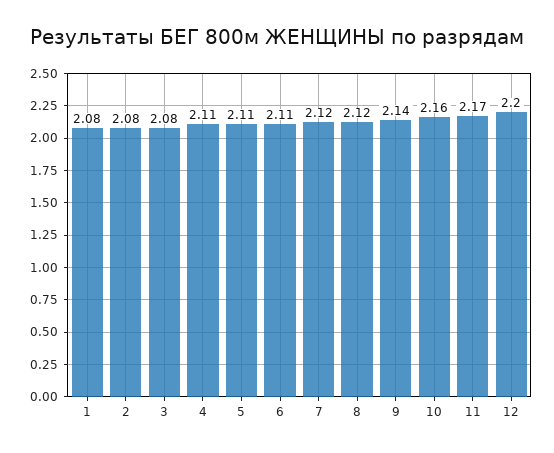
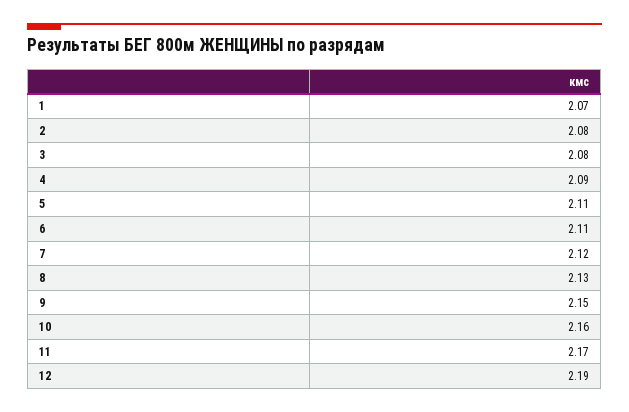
  {
-   "1": 2.08,
+   "1": 2.07,
    "2": 2.08,
    "3": 2.08,
-   "4": 2.11,
+   "4": 2.09,
    "5": 2.11,
    "6": 2.11,
    "7": 2.12,
-   "8": 2.12,
+   "8": 2.13,
-   "9": 2.14,
+   "9": 2.15,
    "10": 2.16,
    "11": 2.17,
-   "12": 2.2
+   "12": 2.19
  }

